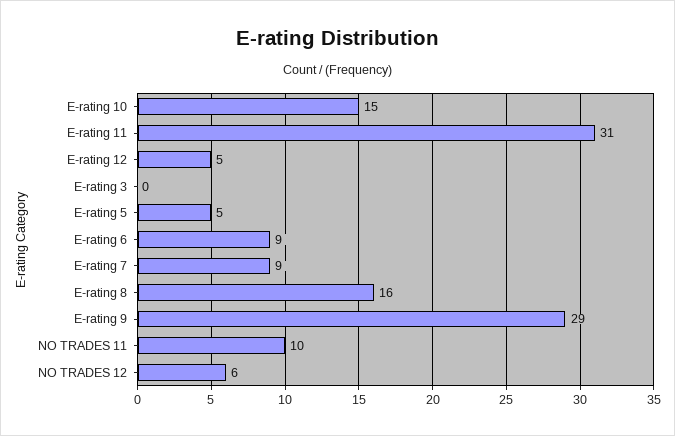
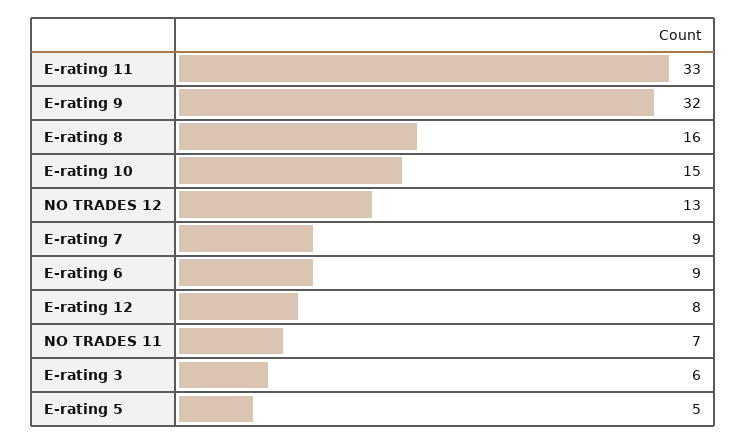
  {
    "E-rating 10": 15,
-   "E-rating 11": 31,
+   "E-rating 11": 33,
-   "E-rating 12": 5,
+   "E-rating 12": 8,
-   "E-rating 3": 0,
+   "E-rating 3": 6,
    "E-rating 5": 5,
    "E-rating 6": 9,
    "E-rating 7": 9,
    "E-rating 8": 16,
-   "E-rating 9": 29,
+   "E-rating 9": 32,
-   "NO TRADES 11": 10,
+   "NO TRADES 11": 7,
-   "NO TRADES 12": 6
+   "NO TRADES 12": 13
  }

